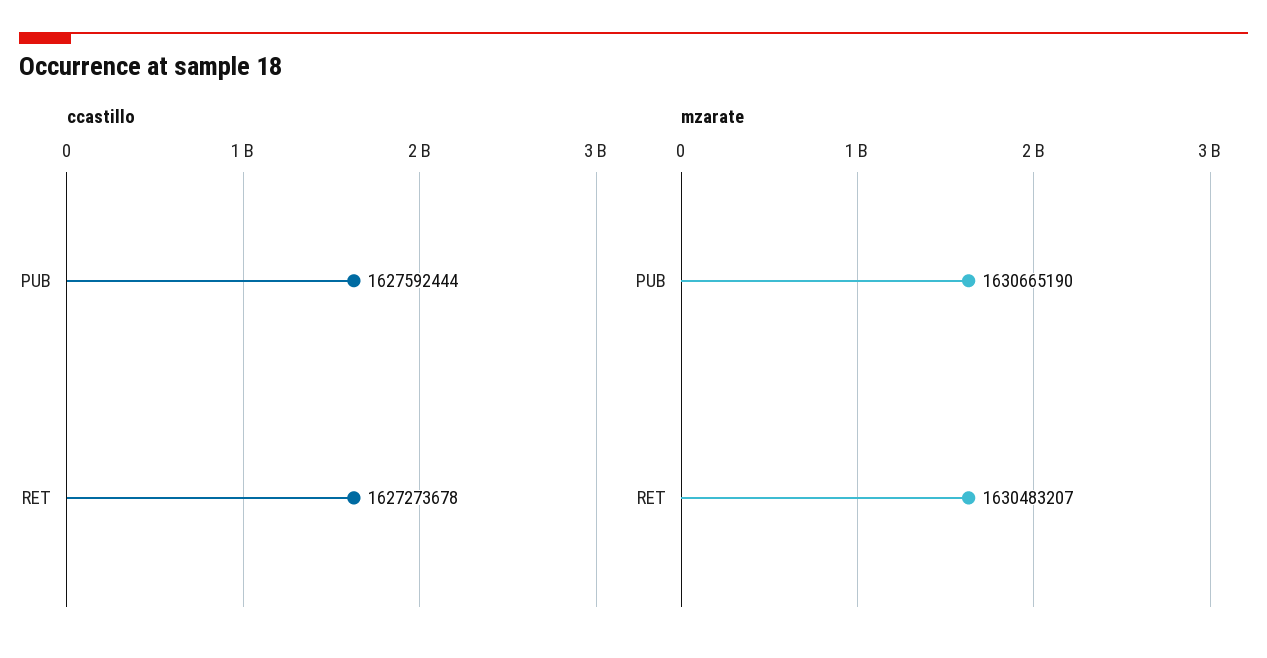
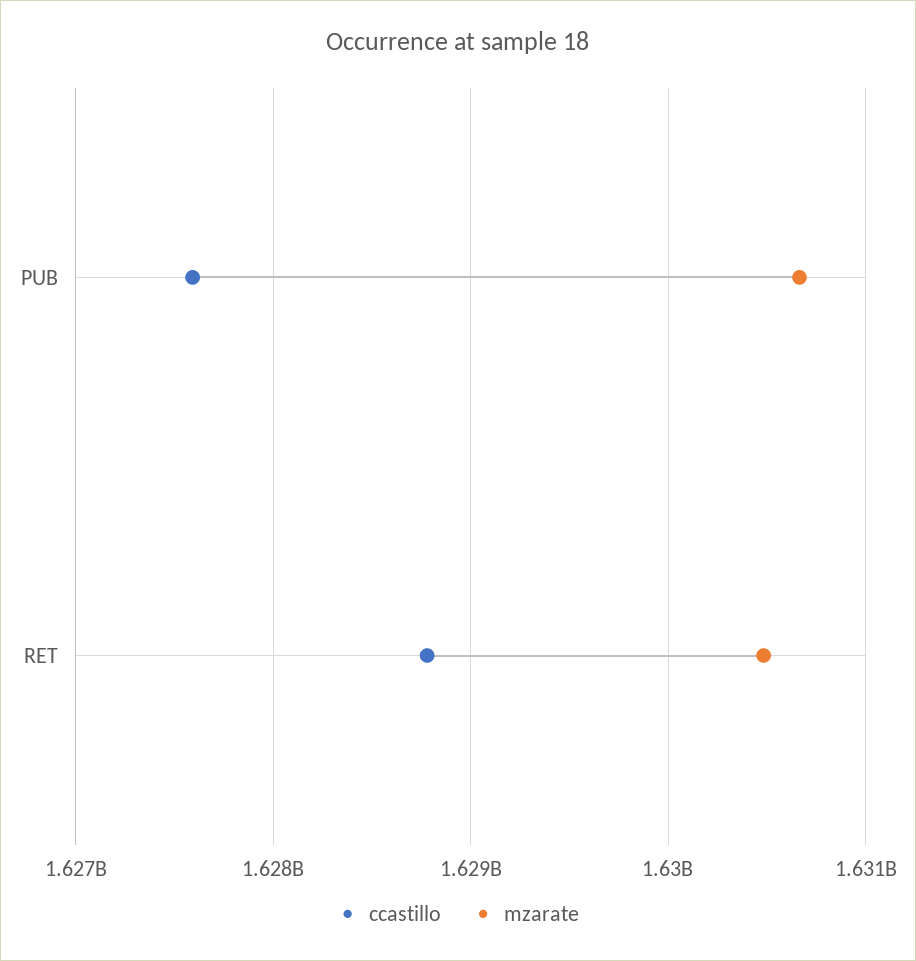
  {
    "ccastillo": {
      "PUB": 1627592444,
-     "RET": 1627273678
+     "RET": 1628800000
    },
    "mzarate": {
      "PUB": 1630665190,
      "RET": 1630483207
    }
  }

